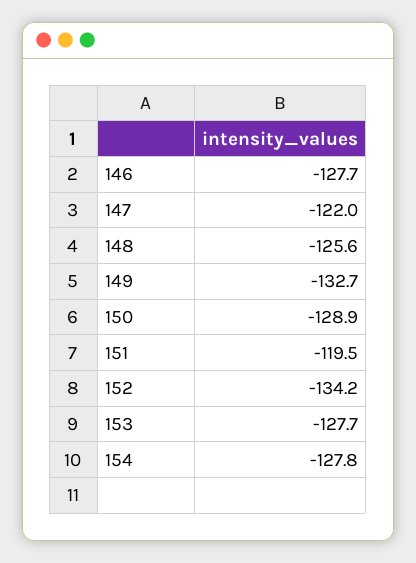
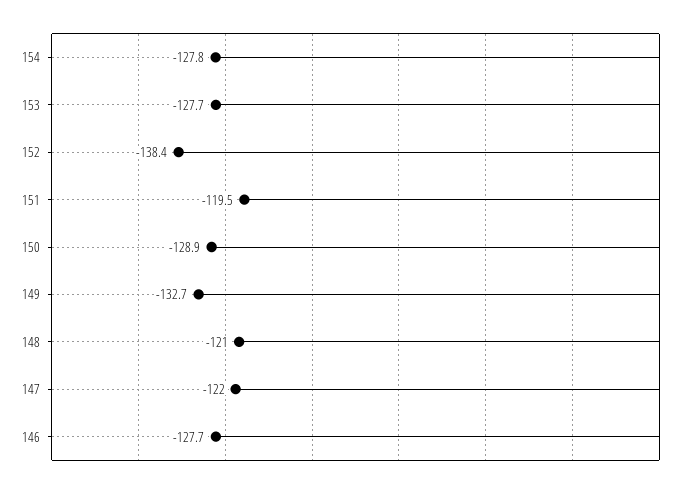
  {
    "146": -127.7,
    "147": -122,
-   "148": -125.6,
+   "148": -121,
    "149": -132.7,
    "150": -128.9,
    "151": -119.5,
-   "152": -134.2,
+   "152": -138.4,
    "153": -127.7,
    "154": -127.8
  }

